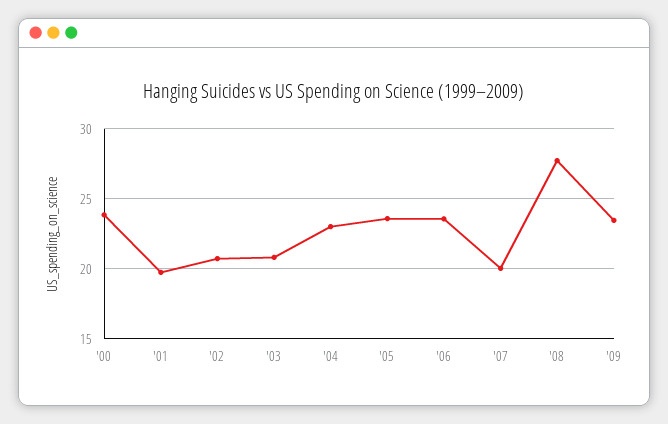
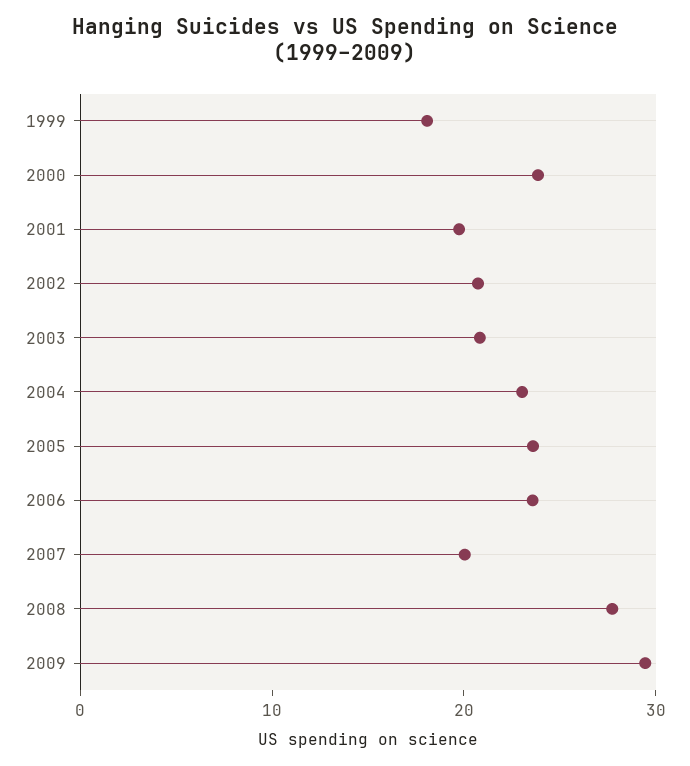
  {
    "'00": 24,
    "'01": 20,
    "'02": 20.5,
    "'03": 21,
    "'04": 23,
    "'05": 23.5,
    "'06": 23.5,
    "'07": 20,
    "'08": 27.5,
-   "'09": 23.5
+   "'09": 30,
+   "1999": 18
  }

